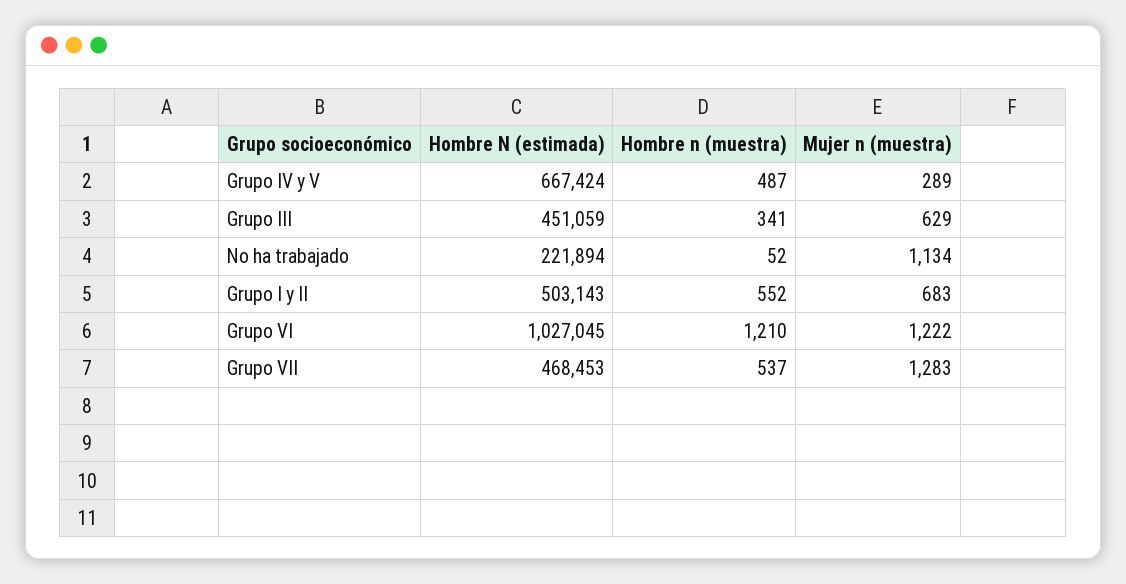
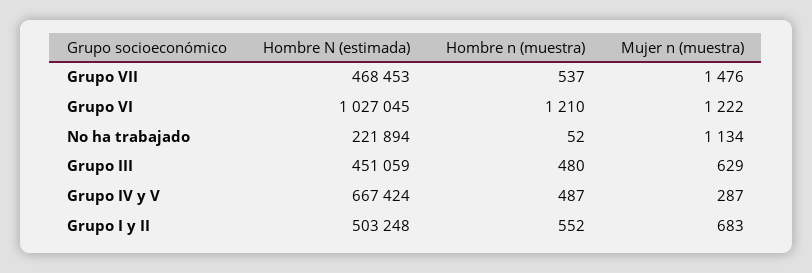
  {
    "Hombre N (estimada)": {
      "Grupo IV y V": 667424,
      "Grupo III": 451059,
      "No ha trabajado": 221894,
-     "Grupo I y II": 503143,
+     "Grupo I y II": 503248,
      "Grupo VI": 1027045,
      "Grupo VII": 468453
    },
    "Hombre n (muestra)": {
      "Grupo IV y V": 487,
-     "Grupo III": 341,
+     "Grupo III": 480,
      "No ha trabajado": 52,
      "Grupo I y II": 552,
      "Grupo VI": 1210,
      "Grupo VII": 537
    },
    "Mujer n (muestra)": {
-     "Grupo IV y V": 289,
+     "Grupo IV y V": 287,
      "Grupo III": 629,
      "No ha trabajado": 1134,
      "Grupo I y II": 683,
      "Grupo VI": 1222,
-     "Grupo VII": 1283
+     "Grupo VII": 1476
    }
  }

